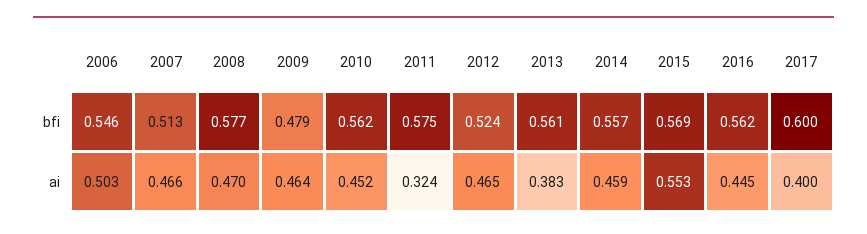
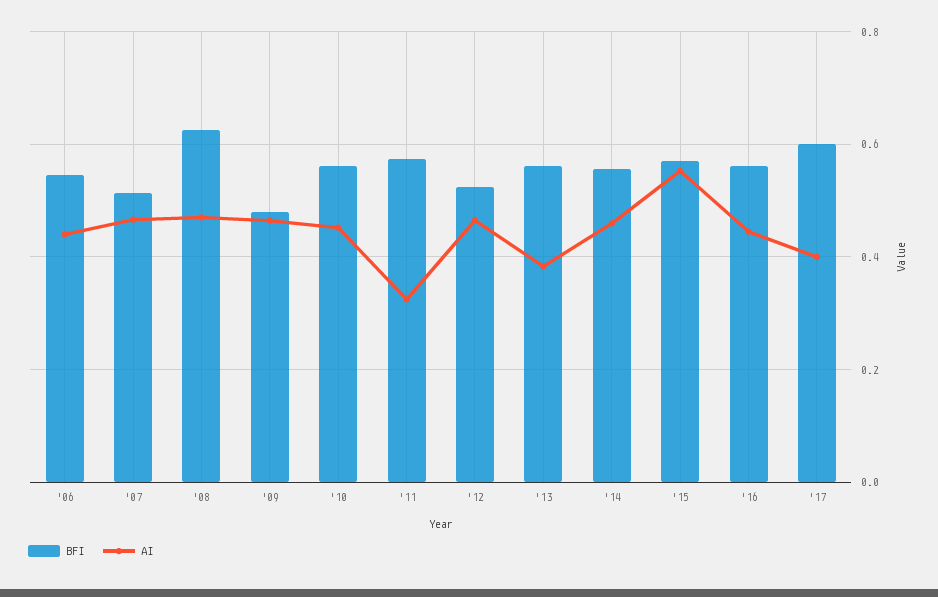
  {
    "bfi": {
      "2006": 0.546,
      "2007": 0.513,
-     "2008": 0.577,
+     "2008": 0.62,
      "2009": 0.479,
      "2010": 0.562,
      "2011": 0.575,
      "2012": 0.524,
      "2013": 0.561,
      "2014": 0.557,
      "2015": 0.569,
      "2016": 0.562,
      "2017": 0.6
    },
    "ai": {
-     "2006": 0.503,
+     "2006": 0.44,
      "2007": 0.466,
      "2008": 0.47,
      "2009": 0.464,
      "2010": 0.452,
      "2011": 0.324,
      "2012": 0.465,
      "2013": 0.383,
      "2014": 0.459,
      "2015": 0.553,
      "2016": 0.445,
      "2017": 0.4
    }
  }

